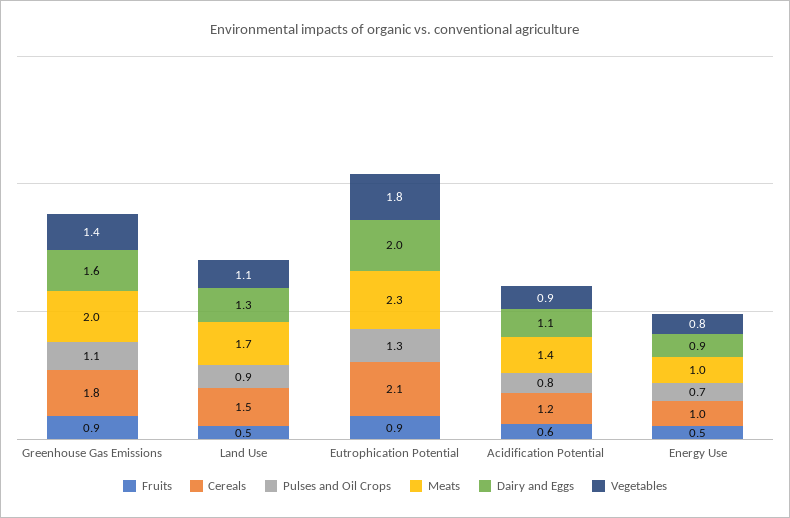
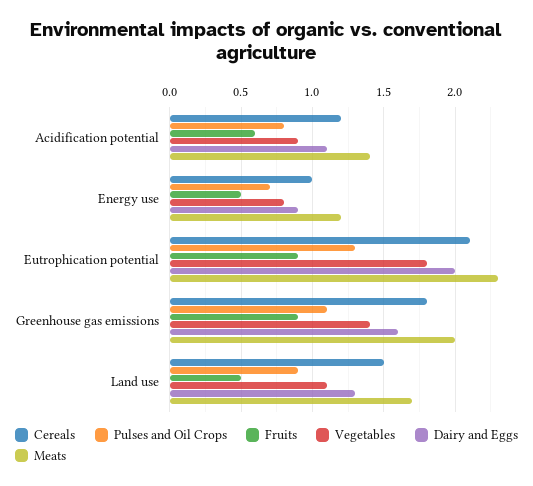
  {
    "Fruits": {
      "Greenhouse Gas Emissions": 0.9,
      "Land Use": 0.5,
      "Eutrophication Potential": 0.9,
      "Acidification Potential": 0.6,
      "Energy Use": 0.5
    },
    "Cereals": {
      "Greenhouse Gas Emissions": 1.8,
      "Land Use": 1.5,
      "Eutrophication Potential": 2.1,
      "Acidification Potential": 1.2,
      "Energy Use": 1
    },
    "Pulses and Oil Crops": {
      "Greenhouse Gas Emissions": 1.1,
      "Land Use": 0.9,
      "Eutrophication Potential": 1.3,
      "Acidification Potential": 0.8,
      "Energy Use": 0.7
    },
    "Meats": {
      "Greenhouse Gas Emissions": 2,
      "Land Use": 1.7,
      "Eutrophication Potential": 2.3,
      "Acidification Potential": 1.4,
-     "Energy Use": 1
+     "Energy Use": 1.2
    },
    "Dairy and Eggs": {
      "Greenhouse Gas Emissions": 1.6,
      "Land Use": 1.3,
      "Eutrophication Potential": 2,
      "Acidification Potential": 1.1,
      "Energy Use": 0.9
    },
    "Vegetables": {
      "Greenhouse Gas Emissions": 1.4,
      "Land Use": 1.1,
      "Eutrophication Potential": 1.8,
      "Acidification Potential": 0.9,
      "Energy Use": 0.8
    }
  }

